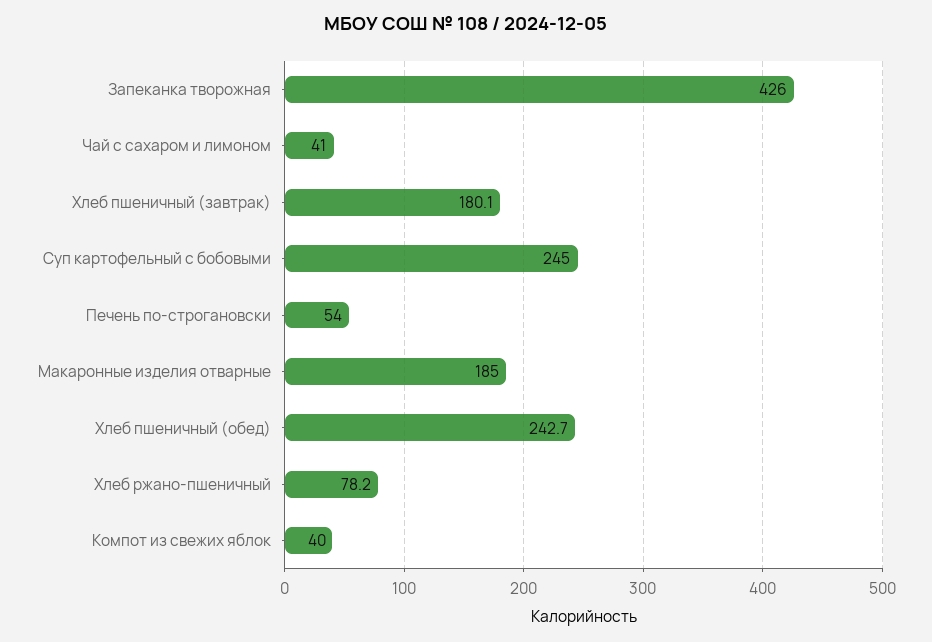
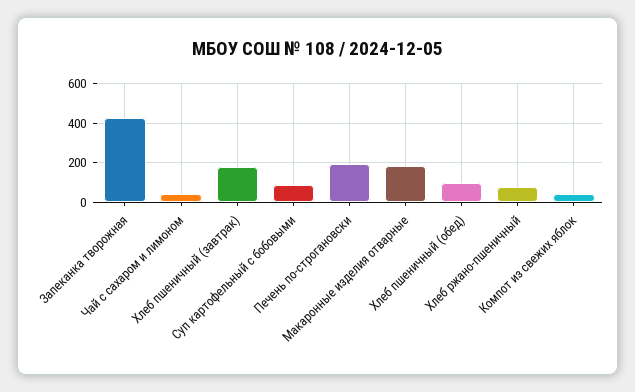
  {
    "Запеканка творожная": 426,
    "Чай с сахаром и лимоном": 41,
    "Хлеб пшеничный (завтрак)": 180.1,
-   "Суп картофельный с бобовыми": 245,
+   "Суп картофельный с бобовыми": 100,
-   "Печень по-строгановски": 54,
+   "Печень по-строгановски": 200,
    "Макаронные изделия отварные": 185,
-   "Хлеб пшеничный (обед)": 242.7,
+   "Хлеб пшеничный (обед)": 100,
    "Хлеб ржано-пшеничный": 78.2,
    "Компот из свежих яблок": 40
  }

